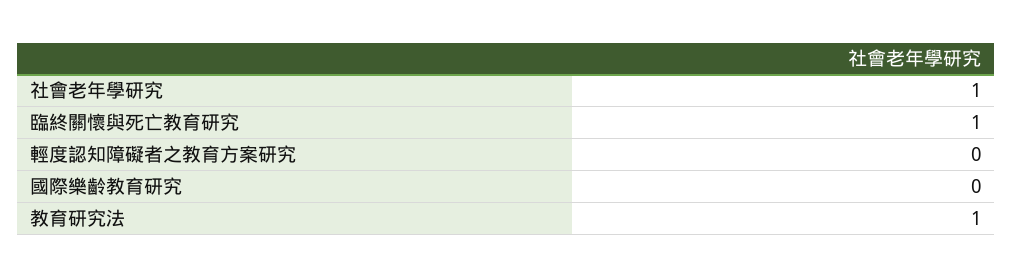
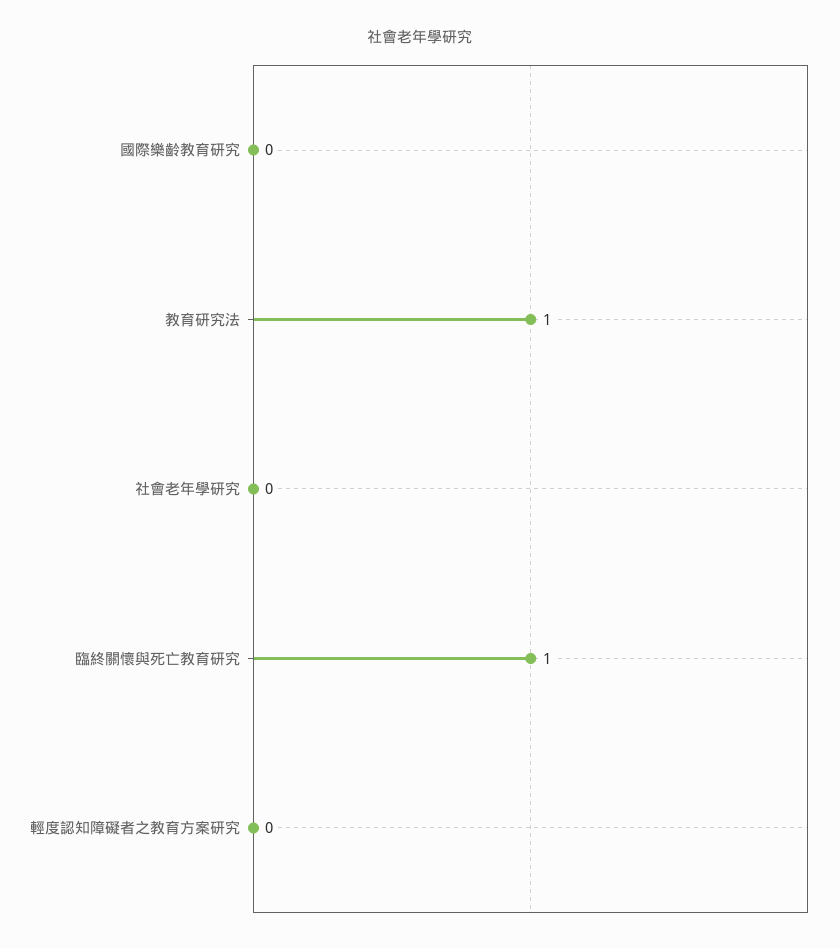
  {
-   "社會老年學研究": 1,
+   "社會老年學研究": 0,
    "臨終關懷與死亡教育研究": 1,
    "輕度認知障礙者之教育方案研究": 0,
    "國際樂齡教育研究": 0,
    "教育研究法": 1
  }

